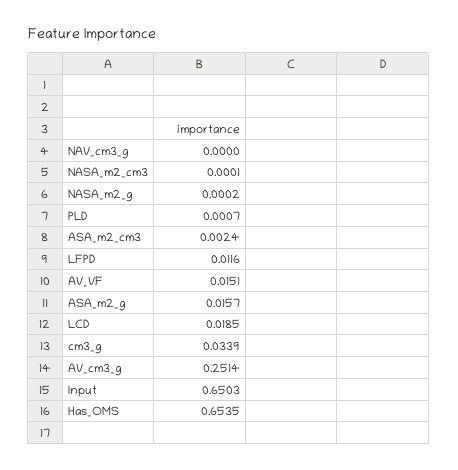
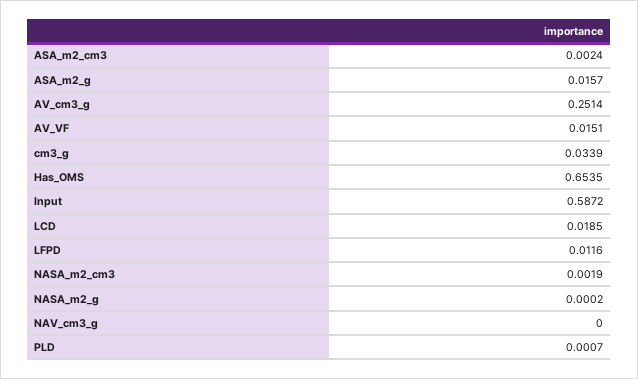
  {
    "NAV_cm3_g": 0,
-   "NASA_m2_cm3": 0.0001,
+   "NASA_m2_cm3": 0.0019,
    "NASA_m2_g": 0.0002,
    "PLD": 0.0007,
    "ASA_m2_cm3": 0.0024,
    "LFPD": 0.0116,
    "AV_VF": 0.0151,
    "ASA_m2_g": 0.0157,
    "LCD": 0.0185,
    "cm3_g": 0.0339,
    "AV_cm3_g": 0.2514,
-   "Input": 0.6503,
+   "Input": 0.5872,
    "Has_OMS": 0.6535
  }

